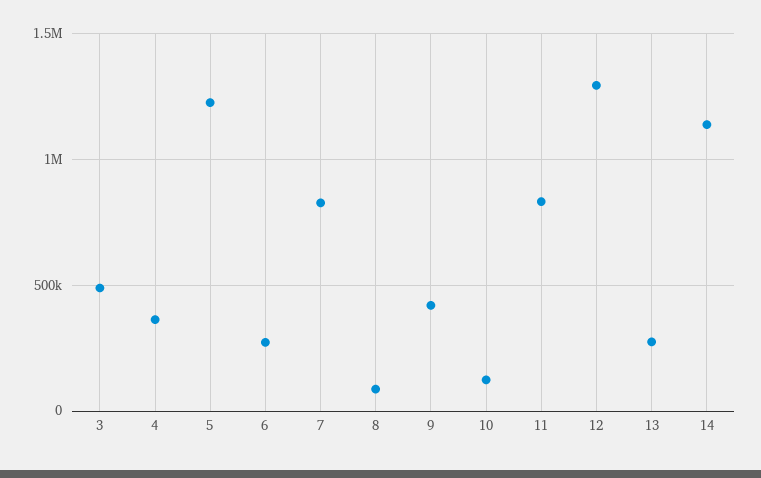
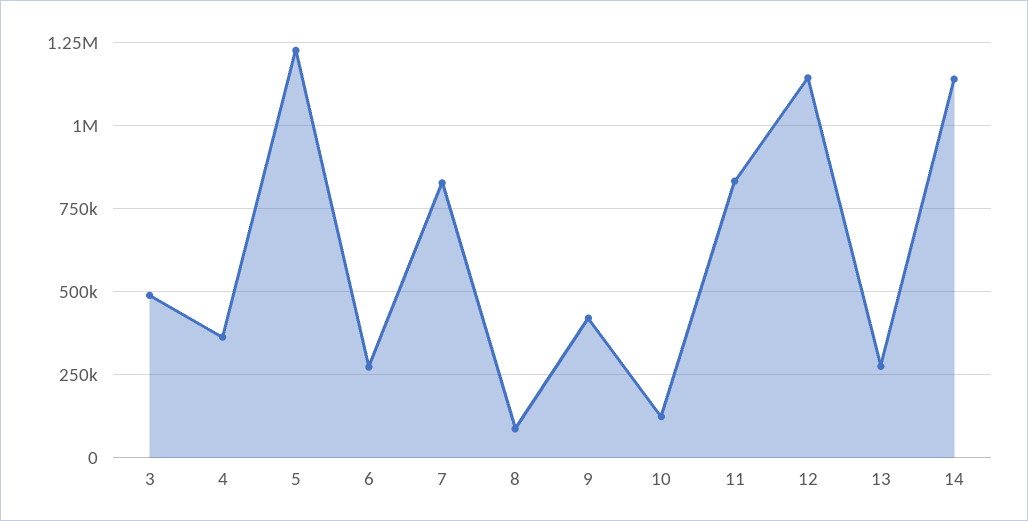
  {
    "3": 500000,
    "4": 375000,
    "5": 1225000,
    "6": 275000,
    "7": 825000,
    "8": 75000,
    "9": 425000,
    "10": 125000,
    "11": 825000,
-   "12": 1300000,
+   "12": 1150000,
    "13": 275000,
    "14": 1150000
  }

